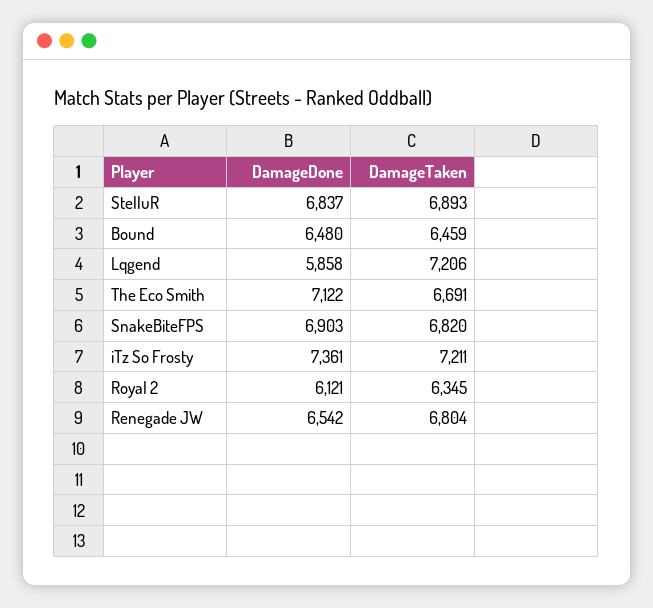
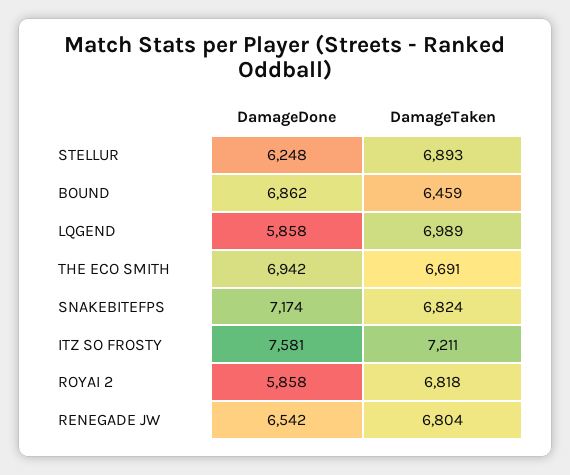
  {
    "DamageDone": {
-     "StelluR": 6837,
+     "StelluR": 6248,
-     "Bound": 6480,
+     "Bound": 6862,
      "Lqgend": 5858,
-     "The Eco Smith": 7122,
+     "The Eco Smith": 6942,
-     "SnakeBiteFPS": 6903,
+     "SnakeBiteFPS": 7174,
-     "iTz So Frosty": 7361,
+     "iTz So Frosty": 7581,
-     "RoyaI 2": 6121,
+     "RoyaI 2": 5858,
      "Renegade JW": 6542
    },
    "DamageTaken": {
      "StelluR": 6893,
      "Bound": 6459,
-     "Lqgend": 7206,
+     "Lqgend": 6989,
      "The Eco Smith": 6691,
-     "SnakeBiteFPS": 6820,
+     "SnakeBiteFPS": 6824,
      "iTz So Frosty": 7211,
-     "RoyaI 2": 6345,
+     "RoyaI 2": 6818,
      "Renegade JW": 6804
    }
  }

